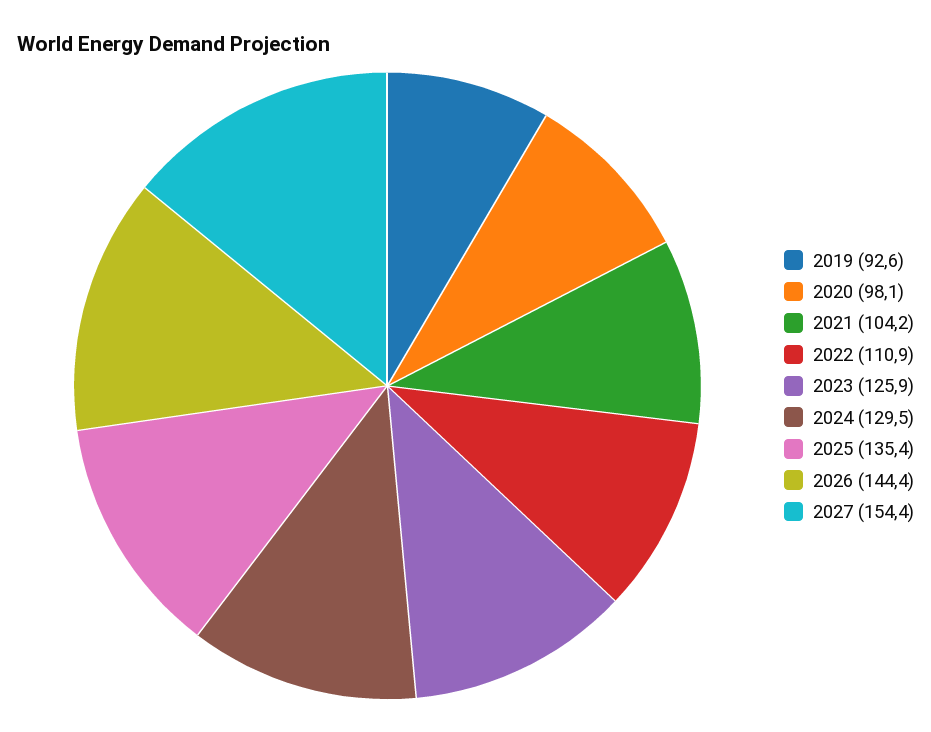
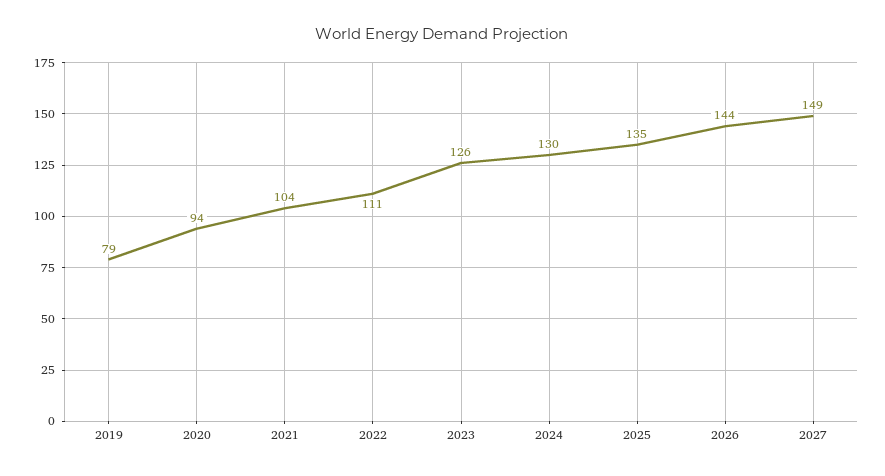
  {
-   "2019": 92.6,
+   "2019": 79,
-   "2020": 98.1,
+   "2020": 94,
    "2021": 104.2,
    "2022": 110.9,
    "2023": 125.9,
    "2024": 129.5,
    "2025": 135.4,
    "2026": 144.4,
-   "2027": 154.4
+   "2027": 149
  }

